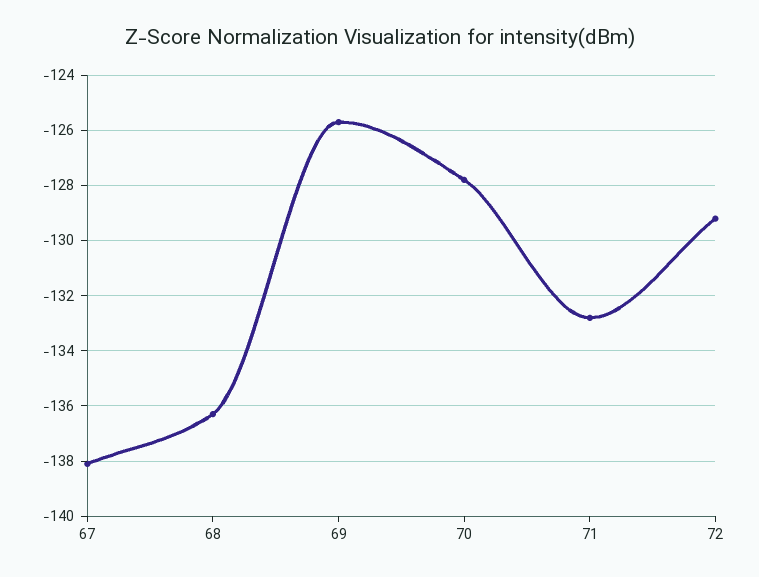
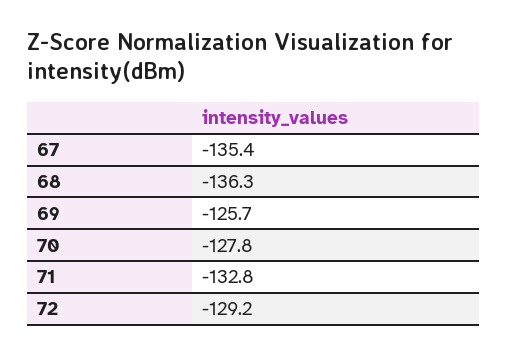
  {
-   "67": -138,
+   "67": -135.4,
    "68": -136.3,
    "69": -125.7,
    "70": -127.8,
    "71": -132.8,
    "72": -129.2
  }

